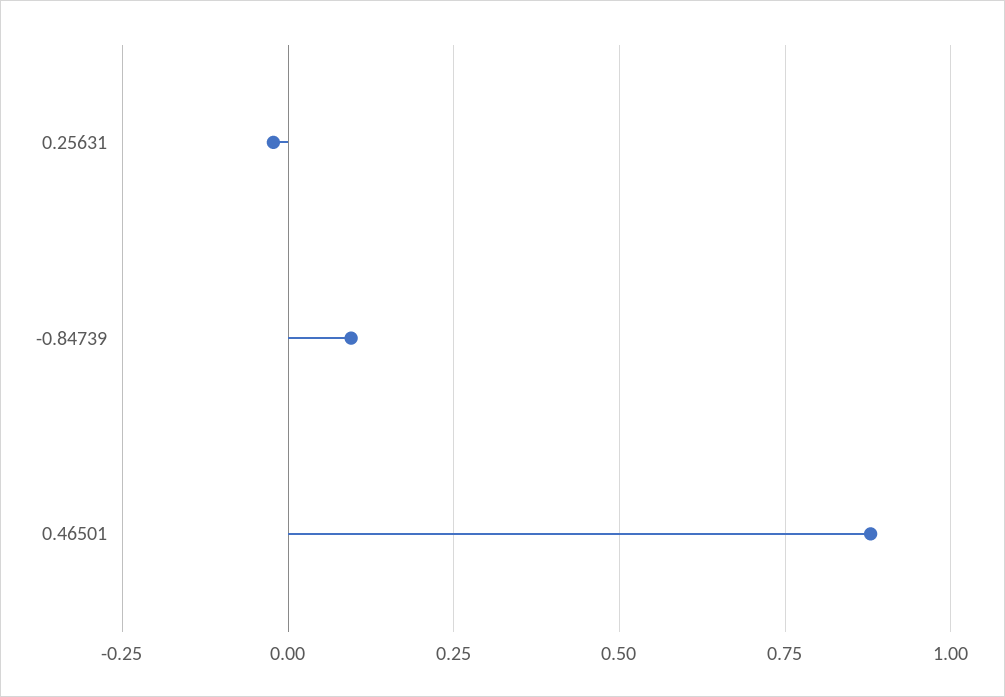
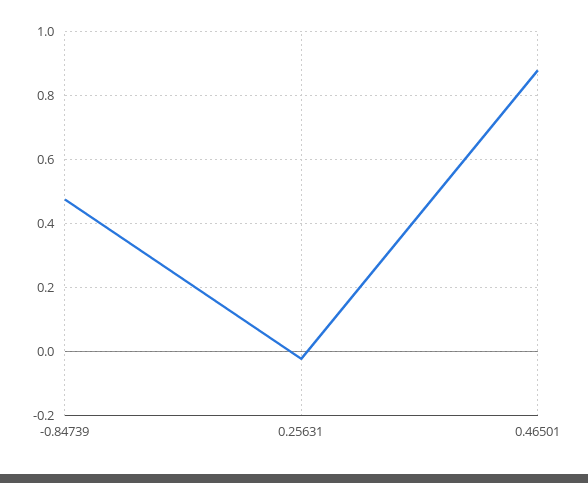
  {
    "0.25631": -0.02,
-   "-0.84739": 0.1,
+   "-0.84739": 0.48,
    "0.46501": 0.88
  }

